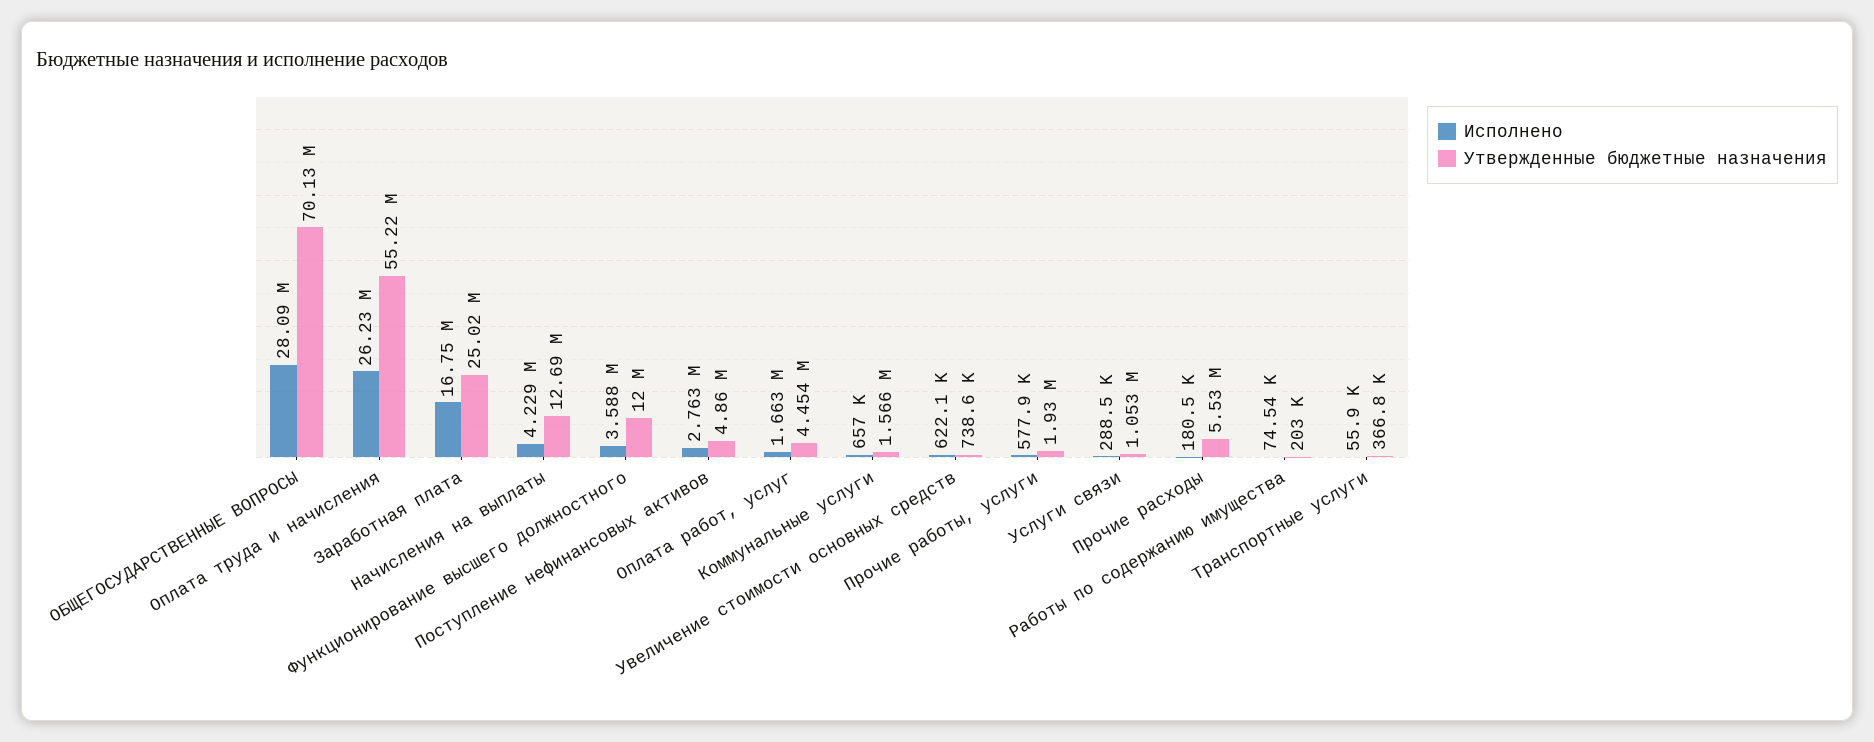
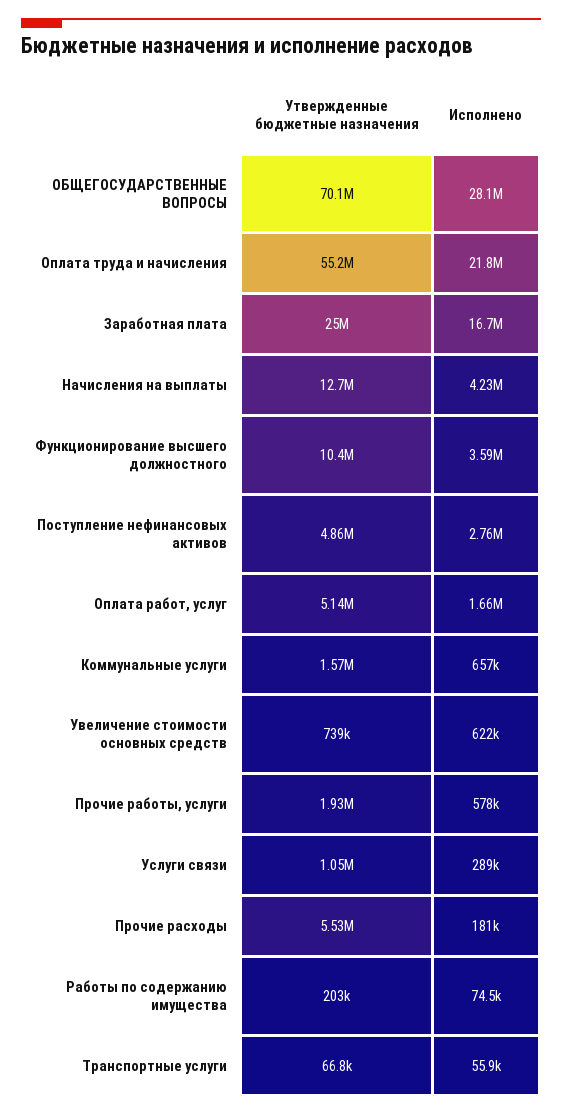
  {
    "Исполнено": {
      "ОБЩЕГОСУДАРСТВЕННЫЕ ВОПРОСЫ": 28090000,
-     "Оплата труда и начисления": 26230000,
+     "Оплата труда и начисления": 21800000,
      "Заработная плата": 16750000,
      "Начисления на выплаты": 4229000,
      "Функционирование высшего должностного": 3588000,
      "Поступление нефинансовых активов": 2763000,
      "Оплата работ, услуг": 1663000,
      "Коммунальные услуги": 657000,
      "Увеличение стоимости основных средств": 622100,
      "Прочие работы, услуги": 577900,
      "Услуги связи": 288500,
      "Прочие расходы": 180500,
      "Работы по содержанию имущества": 74540,
      "Транспортные услуги": 55900
    },
    "Утвержденные бюджетные назначения": {
      "ОБЩЕГОСУДАРСТВЕННЫЕ ВОПРОСЫ": 70130000,
      "Оплата труда и начисления": 55220000,
      "Заработная плата": 25020000,
      "Начисления на выплаты": 12690000,
-     "Функционирование высшего должностного": 12000000,
+     "Функционирование высшего должностного": 10400000,
      "Поступление нефинансовых активов": 4860000,
-     "Оплата работ, услуг": 4454000,
+     "Оплата работ, услуг": 5140000,
      "Коммунальные услуги": 1566000,
      "Увеличение стоимости основных средств": 738600,
      "Прочие работы, услуги": 1930000,
      "Услуги связи": 1053000,
      "Прочие расходы": 5530000,
      "Работы по содержанию имущества": 203000,
-     "Транспортные услуги": 366800
+     "Транспортные услуги": 66800
    }
  }

